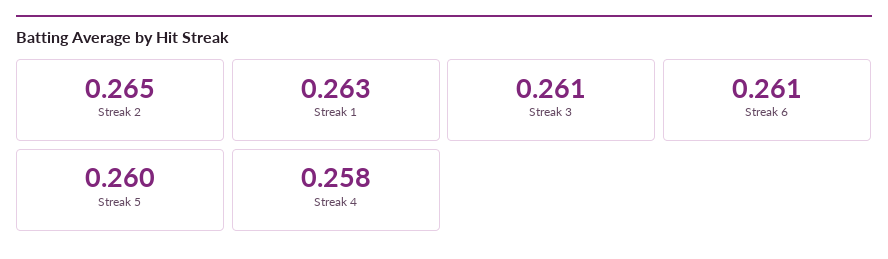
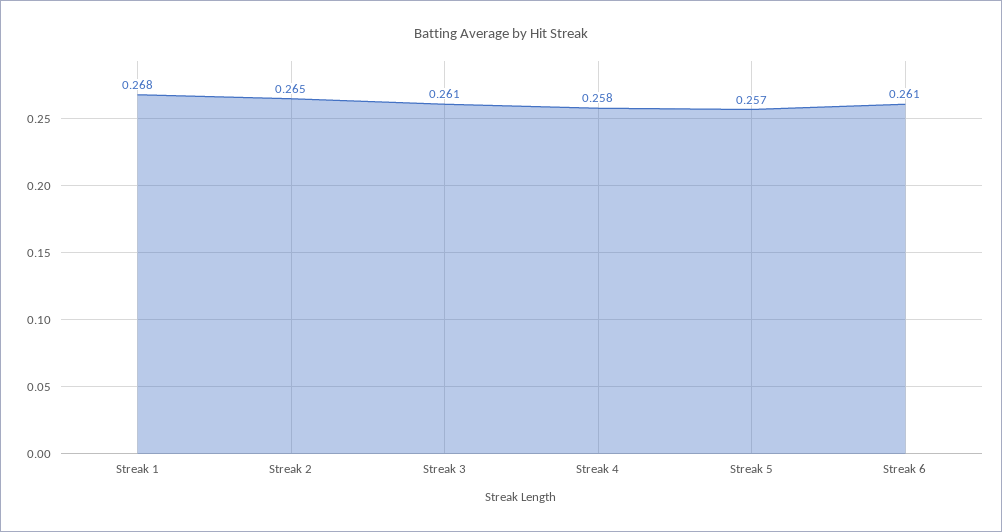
  {
    "Streak 2": 0.265,
-   "Streak 1": 0.263,
+   "Streak 1": 0.268,
    "Streak 3": 0.261,
    "Streak 6": 0.261,
-   "Streak 5": 0.26,
+   "Streak 5": 0.257,
    "Streak 4": 0.258
  }

